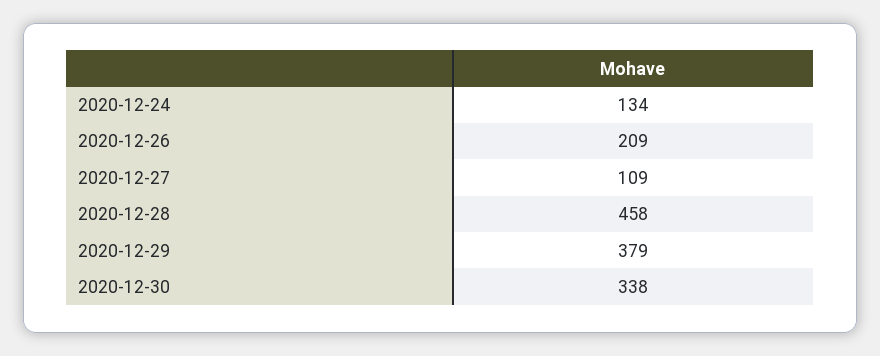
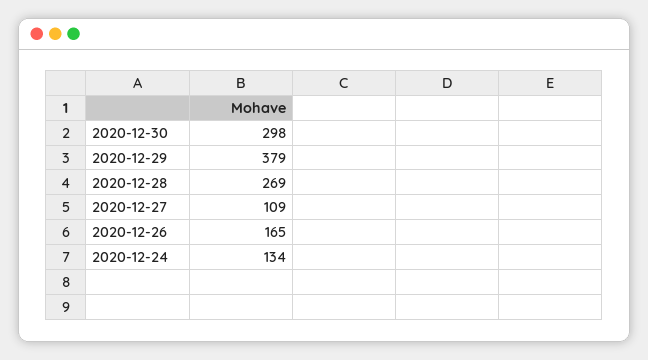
  {
    "2020-12-24": 134,
-   "2020-12-26": 209,
+   "2020-12-26": 165,
    "2020-12-27": 109,
-   "2020-12-28": 458,
+   "2020-12-28": 269,
    "2020-12-29": 379,
-   "2020-12-30": 338
+   "2020-12-30": 298
  }

